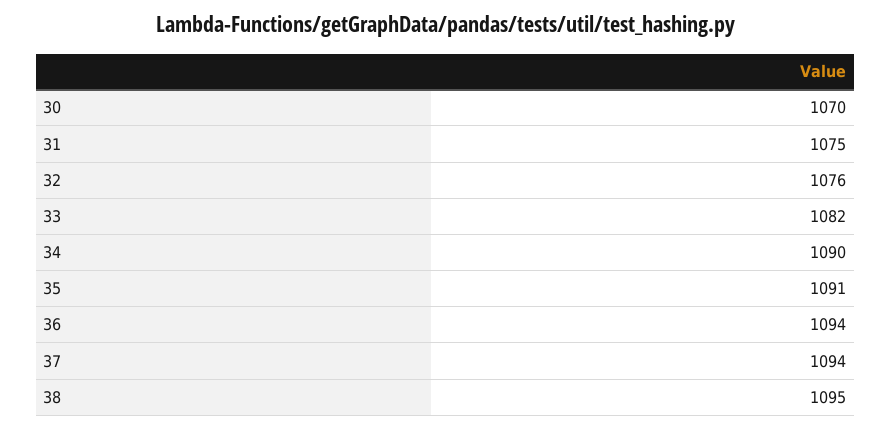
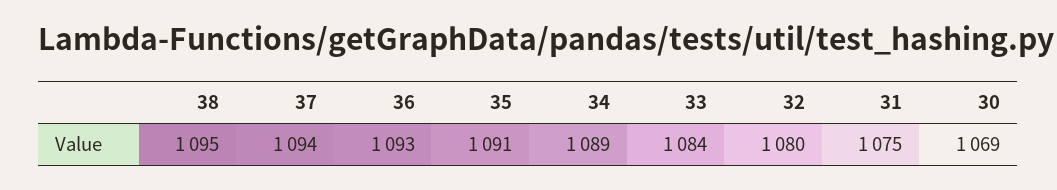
  {
-   "30": 1070,
+   "30": 1069,
    "31": 1075,
-   "32": 1076,
+   "32": 1080,
-   "33": 1082,
+   "33": 1084,
-   "34": 1090,
+   "34": 1089,
    "35": 1091,
-   "36": 1094,
+   "36": 1093,
    "37": 1094,
    "38": 1095
  }

